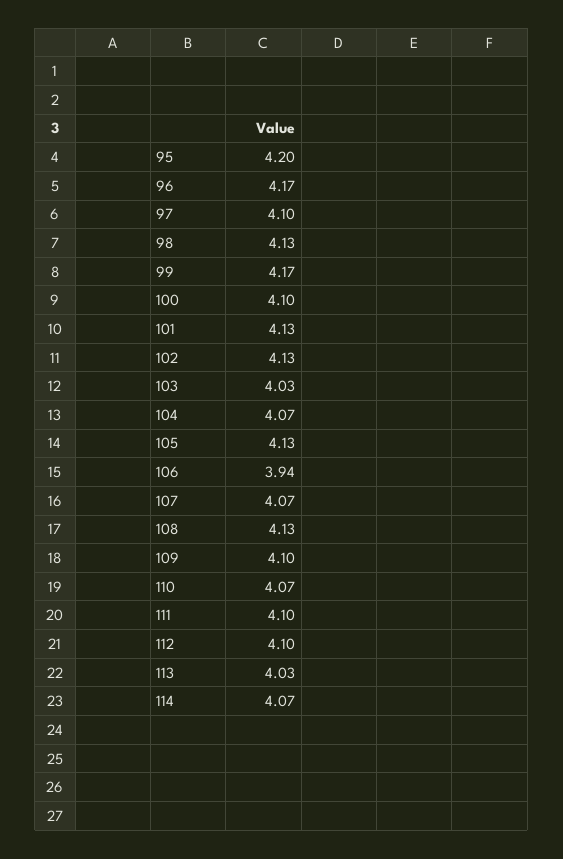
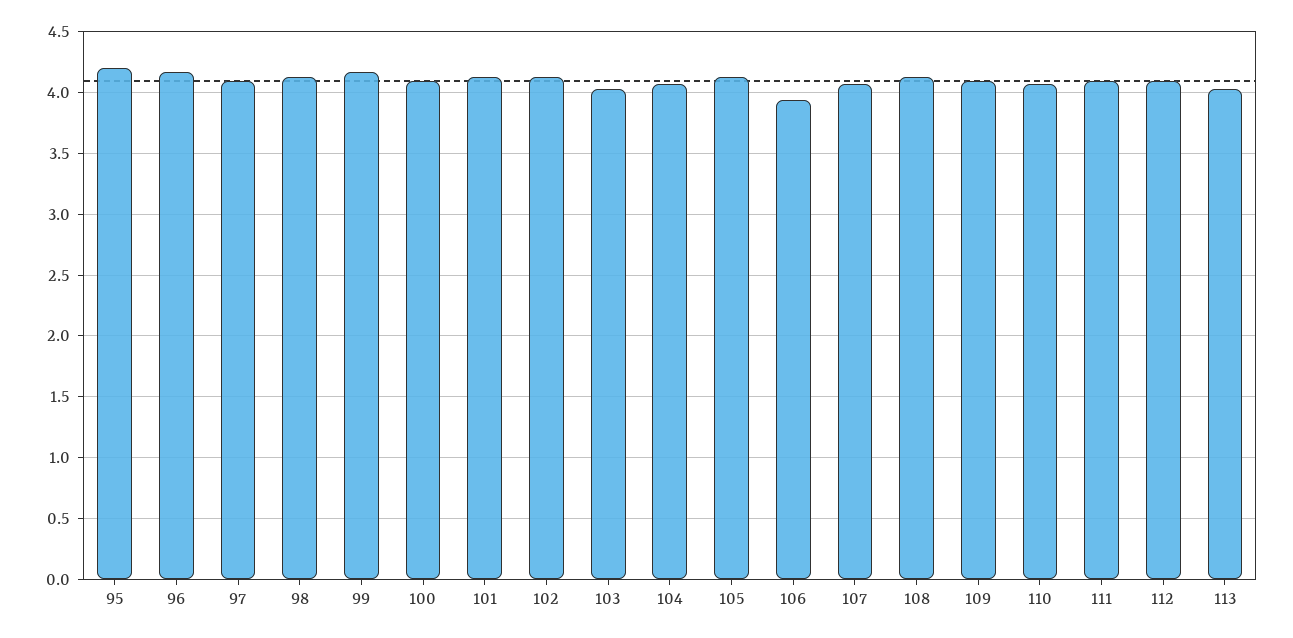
  {
    "95": 4.2,
    "96": 4.17,
    "97": 4.1,
    "98": 4.13,
    "99": 4.17,
    "100": 4.1,
    "101": 4.13,
    "102": 4.13,
    "103": 4.03,
    "104": 4.07,
    "105": 4.13,
    "106": 3.94,
    "107": 4.07,
    "108": 4.13,
    "109": 4.1,
    "110": 4.07,
    "111": 4.1,
    "112": 4.1,
-   "113": 4.03,
+   "113": 4.03
-   "114": 4.07
  }

